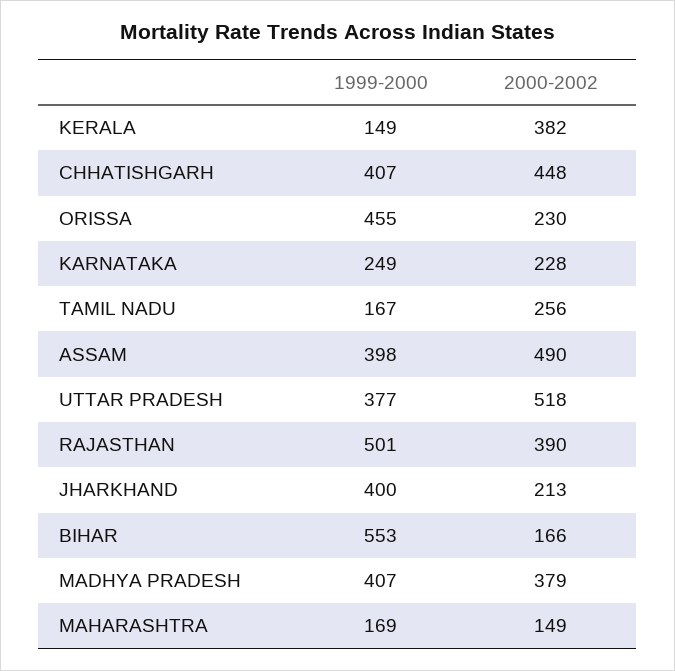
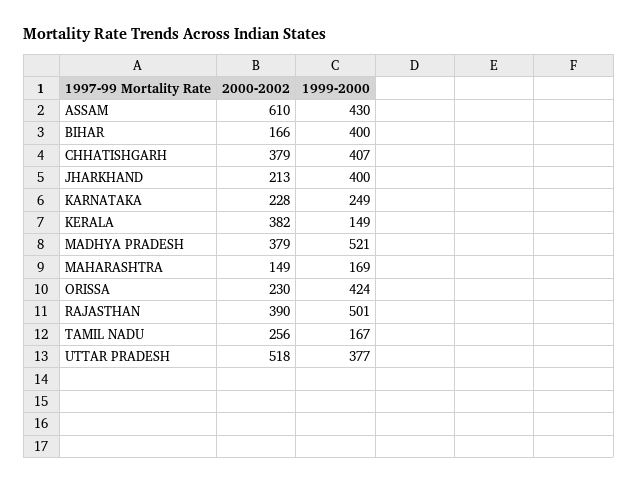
  {
    "1999-2000": {
      "KERALA": 149,
      "CHHATISHGARH": 407,
-     "ORISSA": 455,
+     "ORISSA": 424,
      "KARNATAKA": 249,
      "TAMIL NADU": 167,
-     "ASSAM": 398,
+     "ASSAM": 430,
      "UTTAR PRADESH": 377,
      "RAJASTHAN": 501,
      "JHARKHAND": 400,
-     "BIHAR": 553,
+     "BIHAR": 400,
-     "MADHYA PRADESH": 407,
+     "MADHYA PRADESH": 521,
      "MAHARASHTRA": 169
    },
    "2000-2002": {
      "KERALA": 382,
-     "CHHATISHGARH": 448,
+     "CHHATISHGARH": 379,
      "ORISSA": 230,
      "KARNATAKA": 228,
      "TAMIL NADU": 256,
-     "ASSAM": 490,
+     "ASSAM": 610,
      "UTTAR PRADESH": 518,
      "RAJASTHAN": 390,
      "JHARKHAND": 213,
      "BIHAR": 166,
      "MADHYA PRADESH": 379,
      "MAHARASHTRA": 149
    }
  }

